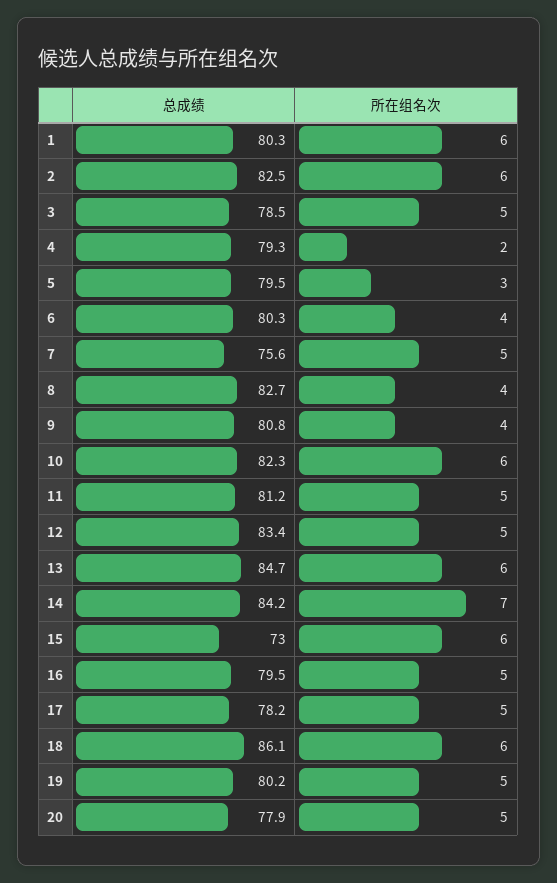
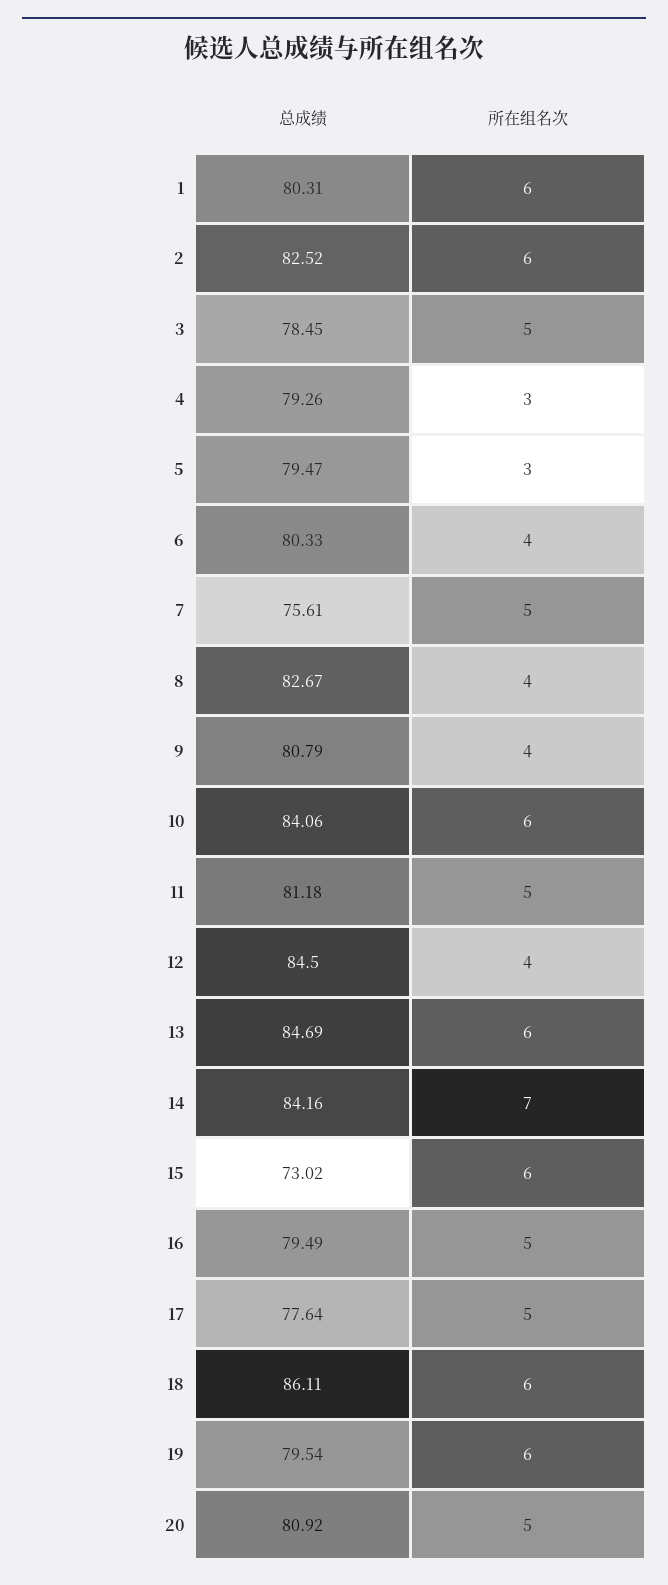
  {
    "总成绩": {
      "1": 80.31,
      "2": 82.52,
      "3": 78.45,
      "4": 79.26,
      "5": 79.47,
      "6": 80.33,
      "7": 75.61,
      "8": 82.67,
      "9": 80.79,
-     "10": 82.3,
+     "10": 84.06,
      "11": 81.18,
-     "12": 83.4,
+     "12": 84.5,
      "13": 84.69,
      "14": 84.16,
      "15": 73.02,
      "16": 79.49,
-     "17": 78.2,
+     "17": 77.64,
      "18": 86.11,
-     "19": 80.2,
+     "19": 79.54,
-     "20": 77.9
+     "20": 80.92
    },
    "所在组名次": {
      "1": 6,
      "2": 6,
      "3": 5,
-     "4": 2,
+     "4": 3,
      "5": 3,
      "6": 4,
      "7": 5,
      "8": 4,
      "9": 4,
      "10": 6,
      "11": 5,
-     "12": 5,
+     "12": 4,
      "13": 6,
      "14": 7,
      "15": 6,
      "16": 5,
      "17": 5,
      "18": 6,
-     "19": 5,
+     "19": 6,
      "20": 5
    }
  }

